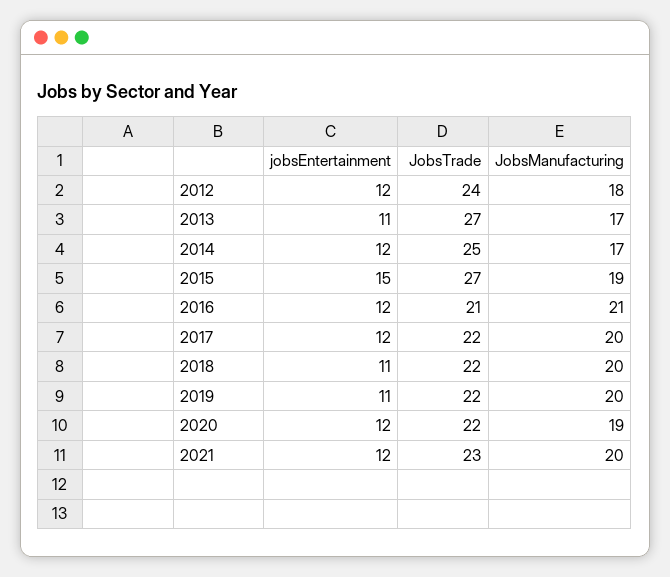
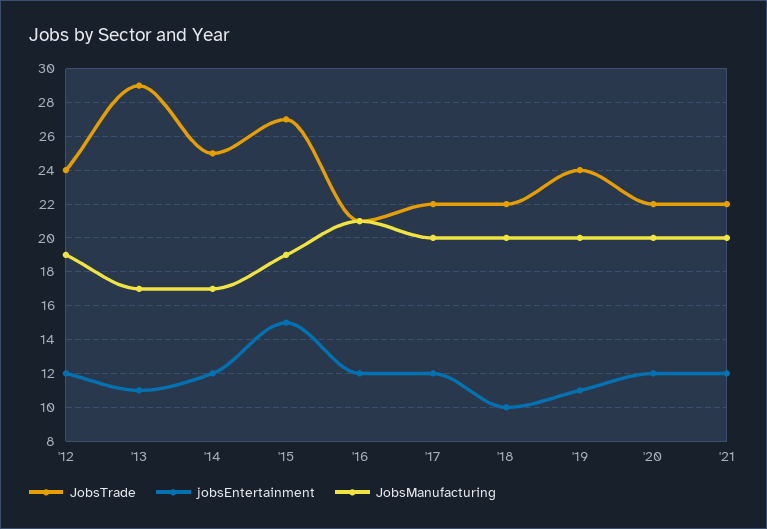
  {
    "jobsEntertainment": {
      "2012": 12,
      "2013": 11,
      "2014": 12,
      "2015": 15,
      "2016": 12,
      "2017": 12,
-     "2018": 11,
+     "2018": 10,
      "2019": 11,
      "2020": 12,
      "2021": 12
    },
    "JobsTrade": {
      "2012": 24,
-     "2013": 27,
+     "2013": 29,
      "2014": 25,
      "2015": 27,
      "2016": 21,
      "2017": 22,
      "2018": 22,
-     "2019": 22,
+     "2019": 24,
      "2020": 22,
-     "2021": 23
+     "2021": 22
    },
    "JobsManufacturing": {
-     "2012": 18,
+     "2012": 19,
      "2013": 17,
      "2014": 17,
      "2015": 19,
      "2016": 21,
      "2017": 20,
      "2018": 20,
      "2019": 20,
-     "2020": 19,
+     "2020": 20,
      "2021": 20
    }
  }

